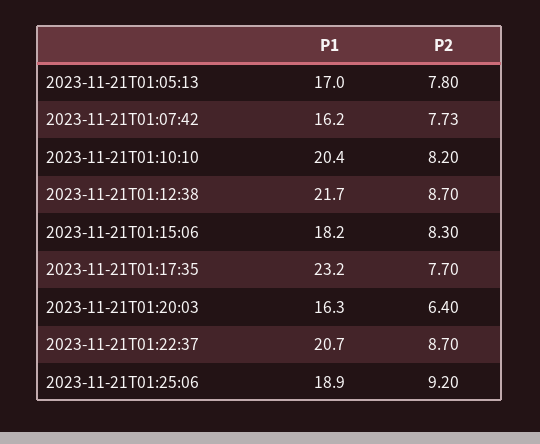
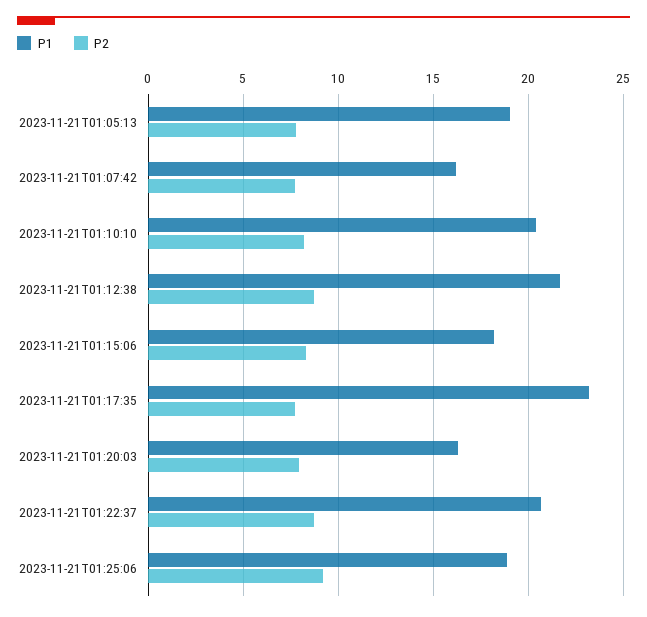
  {
    "P1": {
-     "2023-11-21T01:05:13": 17,
+     "2023-11-21T01:05:13": 19,
      "2023-11-21T01:07:42": 16.2,
      "2023-11-21T01:10:10": 20.4,
      "2023-11-21T01:12:38": 21.7,
      "2023-11-21T01:15:06": 18.2,
      "2023-11-21T01:17:35": 23.2,
      "2023-11-21T01:20:03": 16.3,
      "2023-11-21T01:22:37": 20.7,
      "2023-11-21T01:25:06": 18.9
    },
    "P2": {
      "2023-11-21T01:05:13": 7.8,
      "2023-11-21T01:07:42": 7.73,
      "2023-11-21T01:10:10": 8.2,
      "2023-11-21T01:12:38": 8.7,
      "2023-11-21T01:15:06": 8.3,
      "2023-11-21T01:17:35": 7.7,
-     "2023-11-21T01:20:03": 6.4,
+     "2023-11-21T01:20:03": 8,
      "2023-11-21T01:22:37": 8.7,
      "2023-11-21T01:25:06": 9.2
    }
  }

